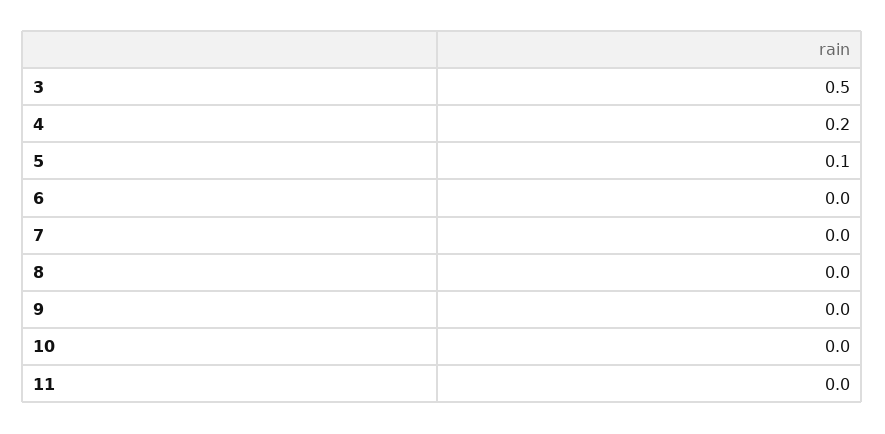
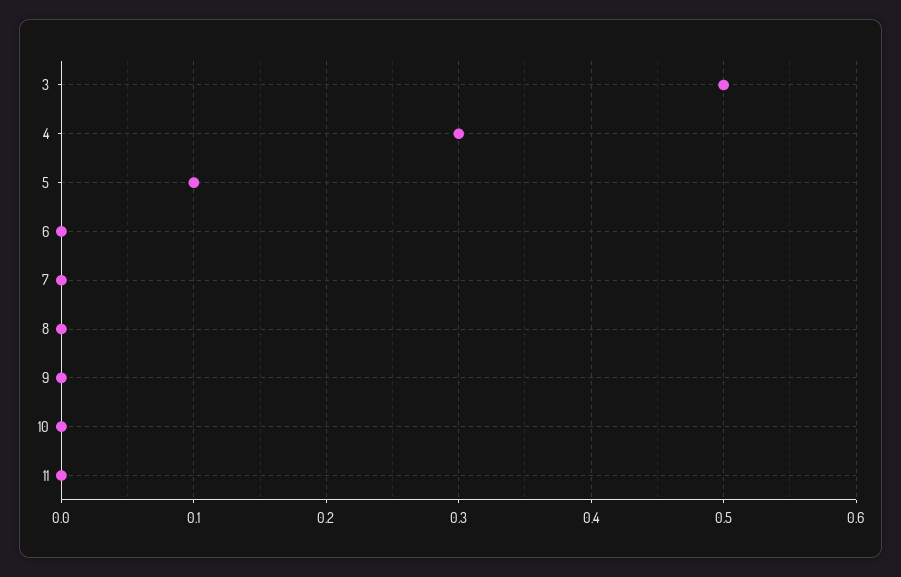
  {
    "3": 0.5,
-   "4": 0.2,
+   "4": 0.3,
    "5": 0.1,
    "6": 0,
    "7": 0,
    "8": 0,
    "9": 0,
    "10": 0,
    "11": 0
  }

